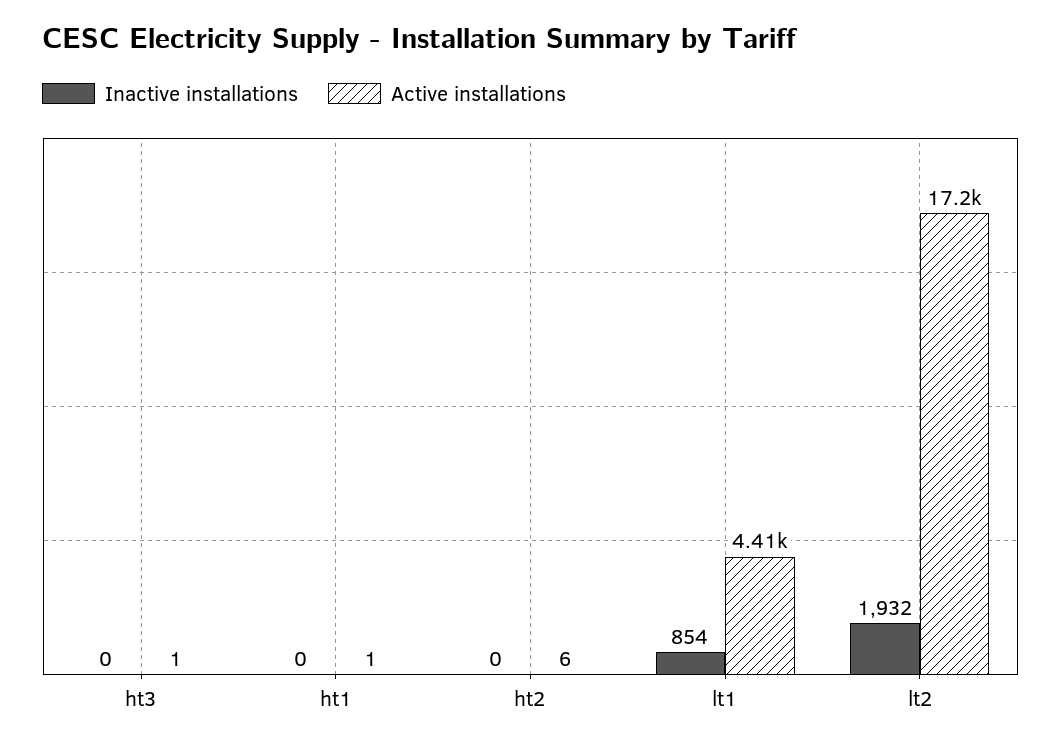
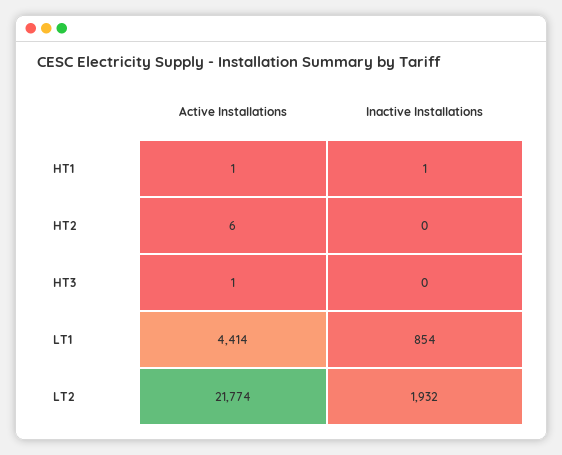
  {
    "Inactive installations": {
      "ht3": 0,
-     "ht1": 0,
+     "ht1": 1,
      "ht2": 0,
      "lt1": 854,
      "lt2": 1932
    },
    "Active installations": {
      "ht3": 1,
      "ht1": 1,
      "ht2": 6,
      "lt1": 4414,
-     "lt2": 17200
+     "lt2": 21774
    }
  }

